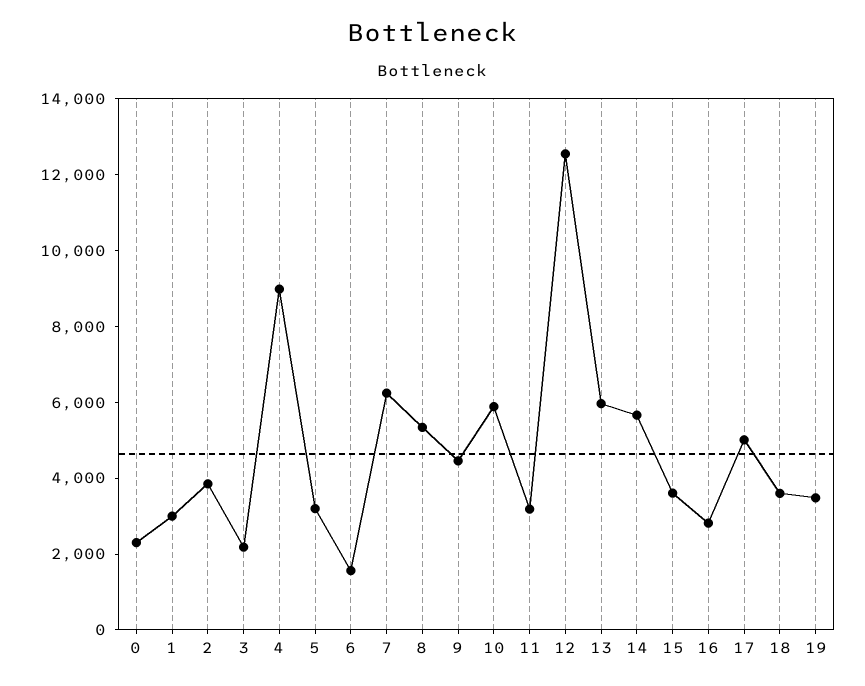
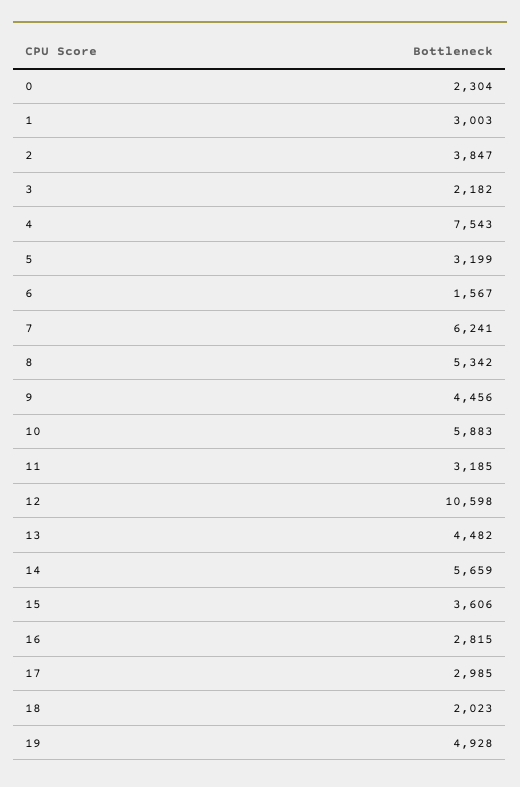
  {
    "0": 2304,
    "1": 3003,
    "2": 3847,
    "3": 2182,
-   "4": 9000,
+   "4": 7543,
    "5": 3199,
    "6": 1567,
    "7": 6241,
    "8": 5342,
    "9": 4456,
    "10": 5883,
    "11": 3185,
-   "12": 12500,
+   "12": 10598,
-   "13": 6000,
+   "13": 4482,
    "14": 5659,
    "15": 3606,
    "16": 2815,
-   "17": 5000,
+   "17": 2985,
-   "18": 3500,
+   "18": 2023,
-   "19": 3500
+   "19": 4928
  }

